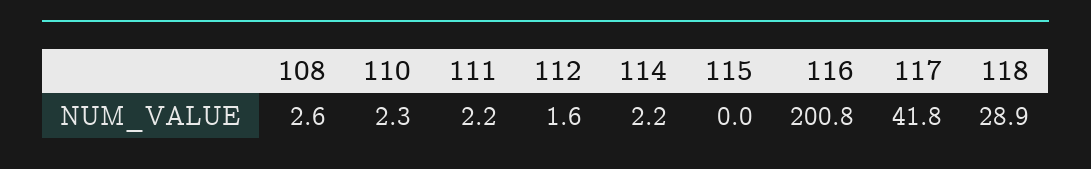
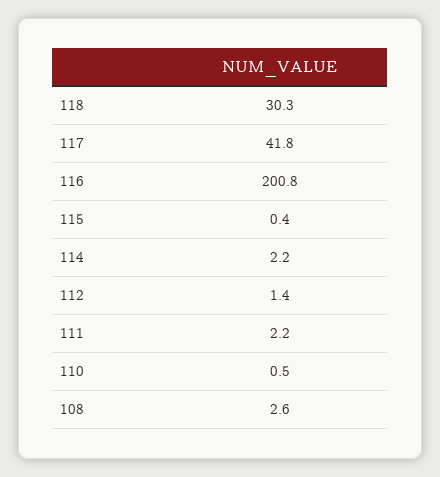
  {
    "108": 2.6,
-   "110": 2.3,
+   "110": 0.5,
    "111": 2.2,
-   "112": 1.6,
+   "112": 1.4,
    "114": 2.2,
-   "115": 0,
+   "115": 0.4,
    "116": 200.8,
    "117": 41.8,
-   "118": 28.9
+   "118": 30.3
  }

